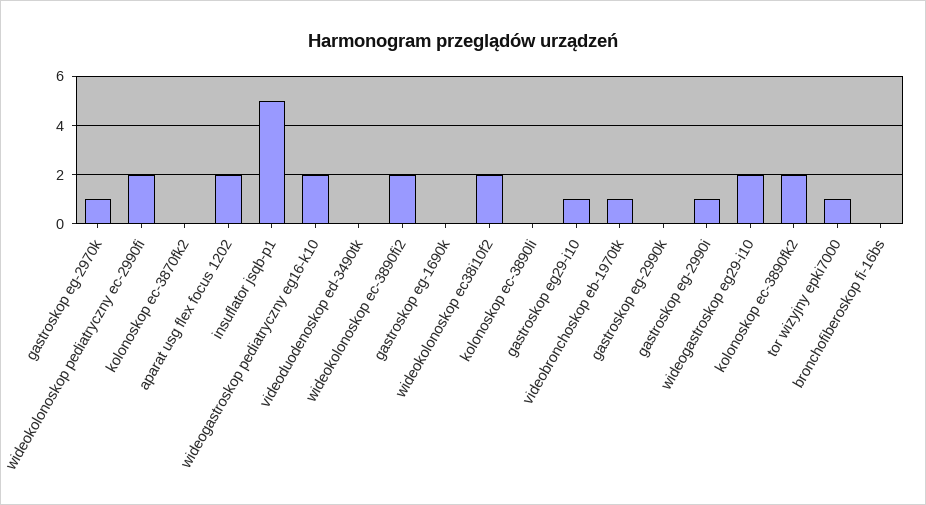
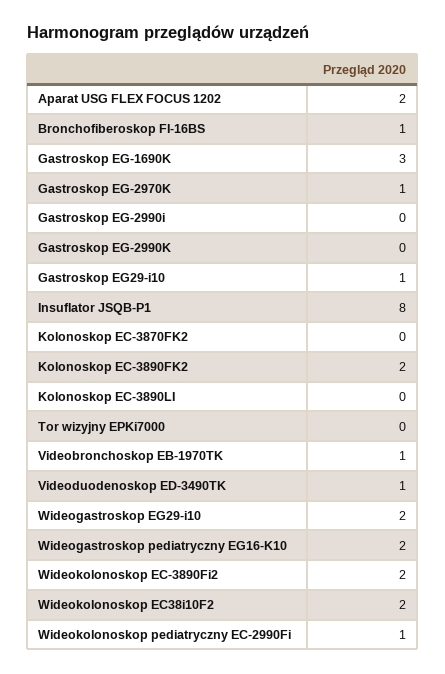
  {
    "gastroskop eg-2970k": 1,
-   "wideokolonoskop pediatryczny ec-2990fi": 2,
+   "wideokolonoskop pediatryczny ec-2990fi": 1,
    "kolonoskop ec-3870fk2": 0,
    "aparat usg flex focus 1202": 2,
-   "insuflator jsqb-p1": 5,
+   "insuflator jsqb-p1": 8,
    "wideogastroskop pediatryczny eg16-k10": 2,
-   "videoduodenoskop ed-3490tk": 0,
+   "videoduodenoskop ed-3490tk": 1,
    "wideokolonoskop ec-3890fi2": 2,
-   "gastroskop eg-1690k": 0,
+   "gastroskop eg-1690k": 3,
    "wideokolonoskop ec38i10f2": 2,
    "kolonoskop ec-3890li": 0,
    "gastroskop eg29-i10": 1,
    "videobronchoskop eb-1970tk": 1,
    "gastroskop eg-2990k": 0,
-   "gastroskop eg-2990i": 1,
+   "gastroskop eg-2990i": 0,
    "wideogastroskop eg29-i10": 2,
    "kolonoskop ec-3890fk2": 2,
-   "tor wizyjny epki7000": 1,
+   "tor wizyjny epki7000": 0,
-   "bronchofiberoskop fi-16bs": 0
+   "bronchofiberoskop fi-16bs": 1
  }

